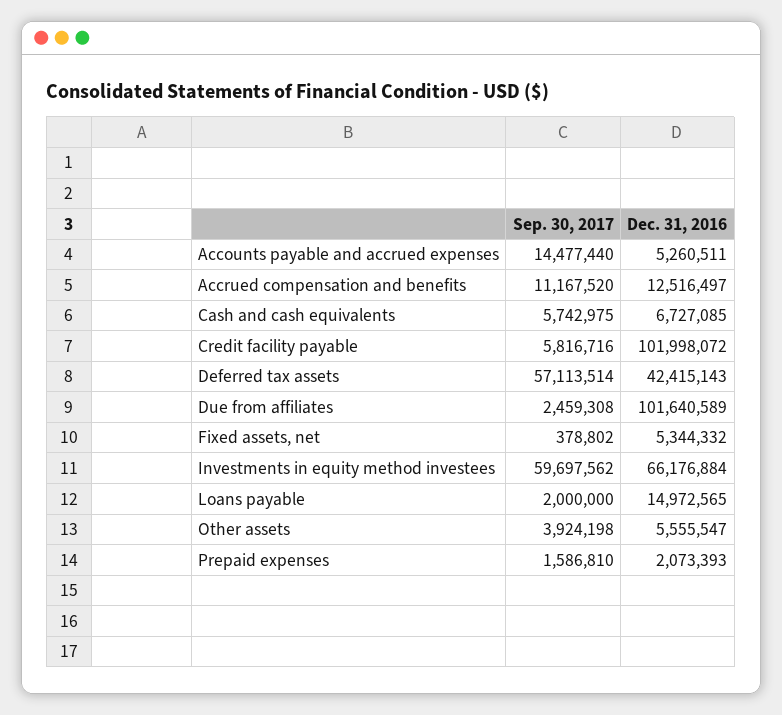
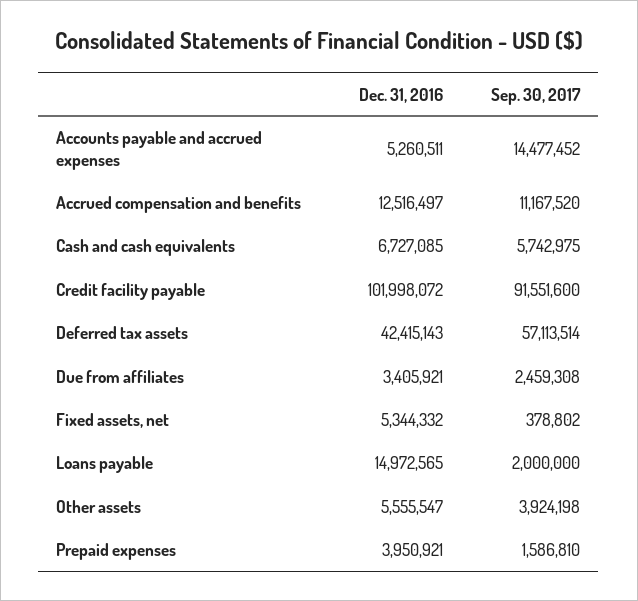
  {
    "Sep. 30, 2017": {
-     "Accounts payable and accrued expenses": 14477440,
+     "Accounts payable and accrued expenses": 14477452,
      "Accrued compensation and benefits": 11167520,
      "Cash and cash equivalents": 5742975,
-     "Credit facility payable": 5816716,
+     "Credit facility payable": 91551600,
      "Deferred tax assets": 57113514,
      "Due from affiliates": 2459308,
      "Fixed assets, net": 378802,
-     "Investments in equity method investees": 59697562,
      "Loans payable": 2000000,
      "Other assets": 3924198,
      "Prepaid expenses": 1586810
    },
    "Dec. 31, 2016": {
      "Accounts payable and accrued expenses": 5260511,
      "Accrued compensation and benefits": 12516497,
      "Cash and cash equivalents": 6727085,
      "Credit facility payable": 101998072,
      "Deferred tax assets": 42415143,
-     "Due from affiliates": 101640589,
+     "Due from affiliates": 3405921,
      "Fixed assets, net": 5344332,
-     "Investments in equity method investees": 66176884,
      "Loans payable": 14972565,
      "Other assets": 5555547,
-     "Prepaid expenses": 2073393
+     "Prepaid expenses": 3950921
    }
  }

